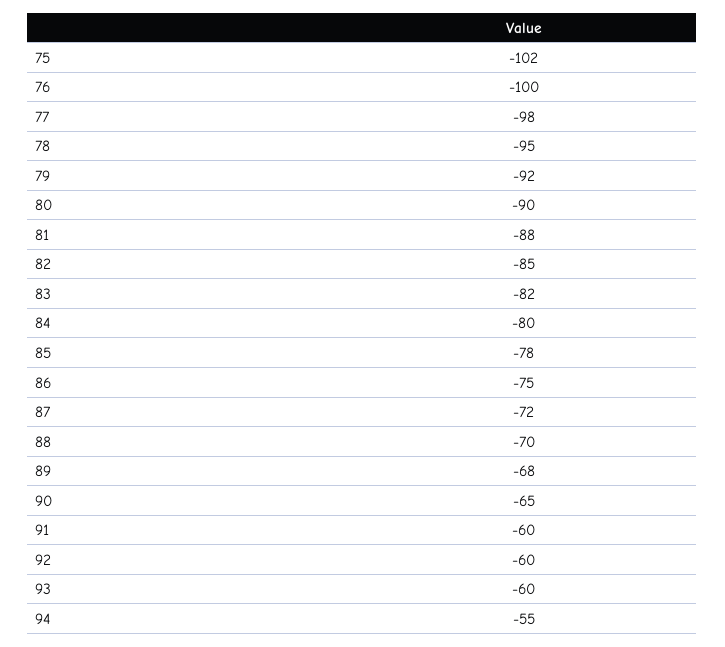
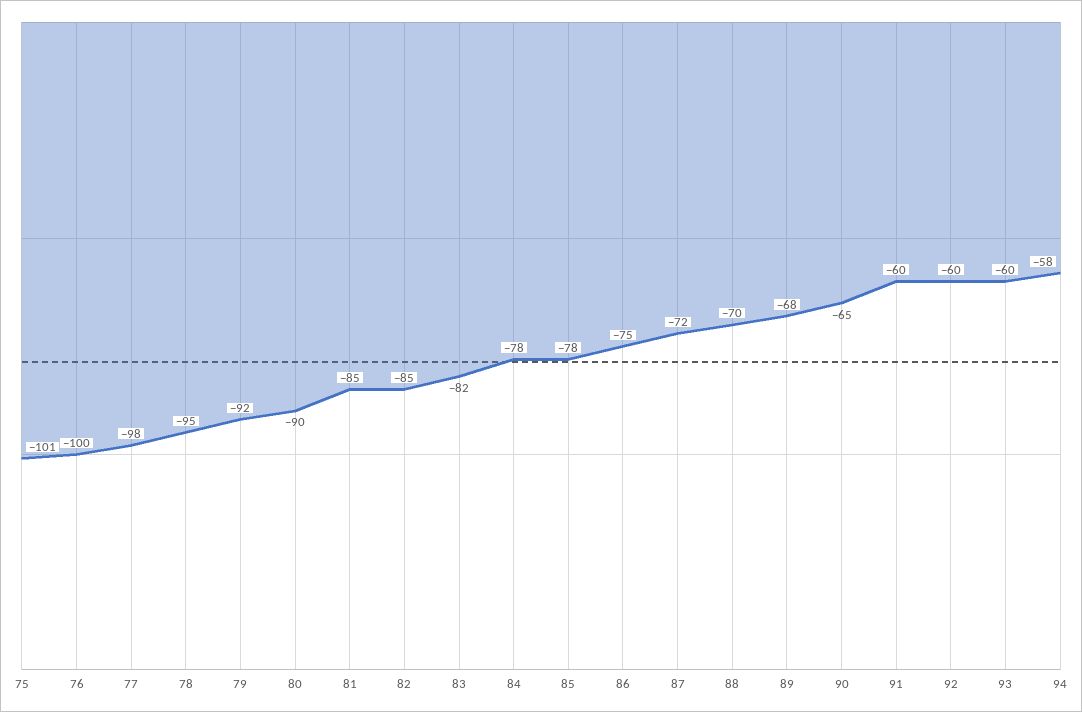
  {
-   "75": -102,
+   "75": -101,
    "76": -100,
    "77": -98,
    "78": -95,
    "79": -92,
    "80": -90,
-   "81": -88,
+   "81": -85,
    "82": -85,
    "83": -82,
-   "84": -80,
+   "84": -78,
    "85": -78,
    "86": -75,
    "87": -72,
    "88": -70,
    "89": -68,
    "90": -65,
    "91": -60,
    "92": -60,
    "93": -60,
-   "94": -55
+   "94": -58
  }

